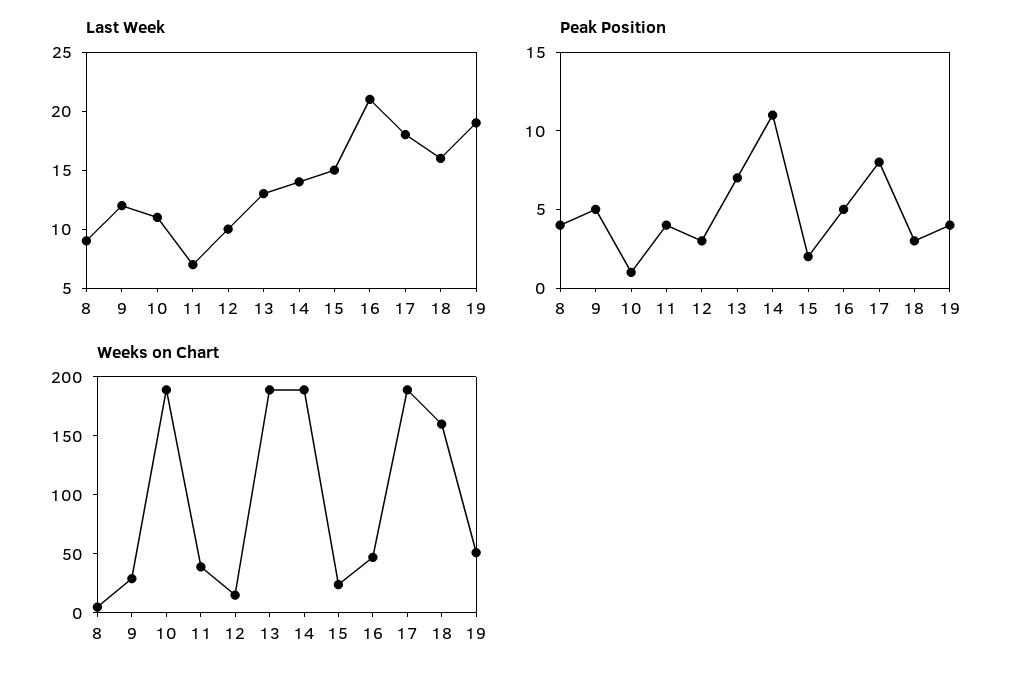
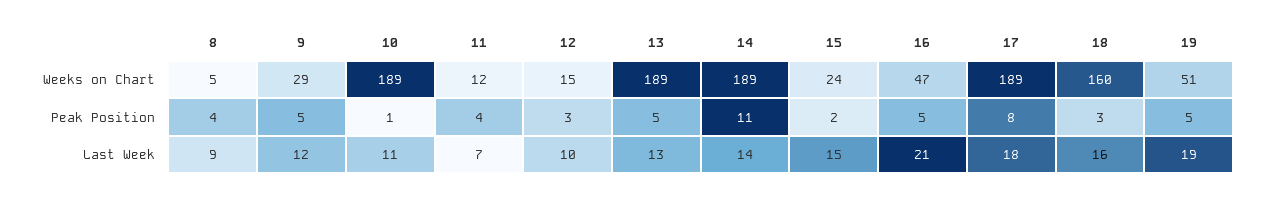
  {
    "Last Week": {
      "8": 9,
      "9": 12,
      "10": 11,
      "11": 7,
      "12": 10,
      "13": 13,
      "14": 14,
      "15": 15,
      "16": 21,
      "17": 18,
      "18": 16,
      "19": 19
    },
    "Peak Position": {
      "8": 4,
      "9": 5,
      "10": 1,
      "11": 4,
      "12": 3,
-     "13": 7,
+     "13": 5,
      "14": 11,
      "15": 2,
      "16": 5,
      "17": 8,
      "18": 3,
-     "19": 4
+     "19": 5
    },
    "Weeks on Chart": {
      "8": 5,
      "9": 29,
      "10": 189,
-     "11": 40,
+     "11": 12,
      "12": 15,
      "13": 189,
      "14": 189,
      "15": 24,
      "16": 47,
      "17": 189,
      "18": 160,
      "19": 51
    }
  }

